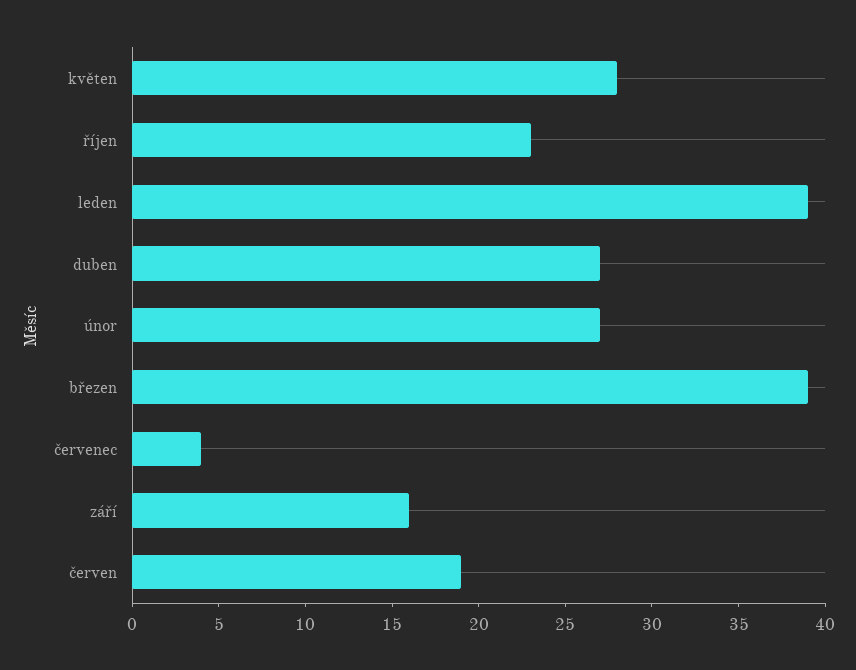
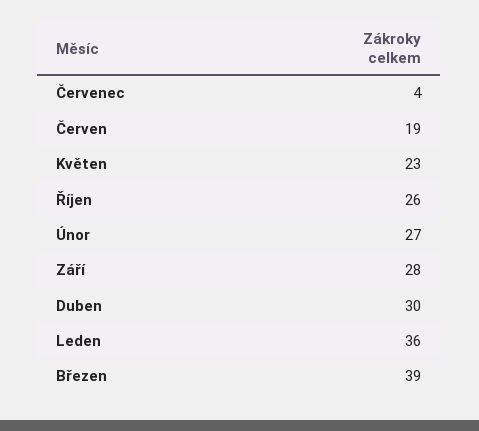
  {
-   "květen": 28,
+   "květen": 23,
-   "říjen": 23,
+   "říjen": 26,
-   "leden": 39,
+   "leden": 36,
-   "duben": 27,
+   "duben": 30,
    "únor": 27,
    "březen": 39,
    "červenec": 4,
-   "září": 16,
+   "září": 28,
    "červen": 19
  }

